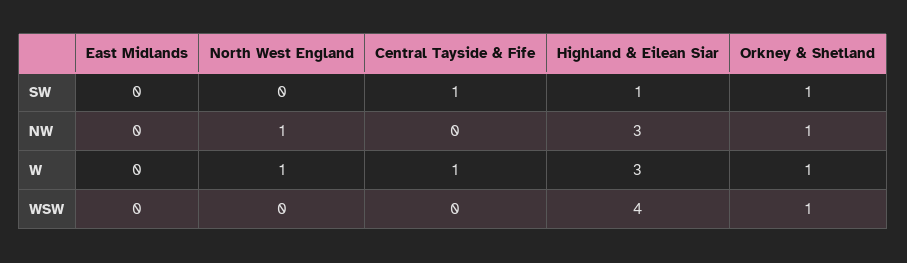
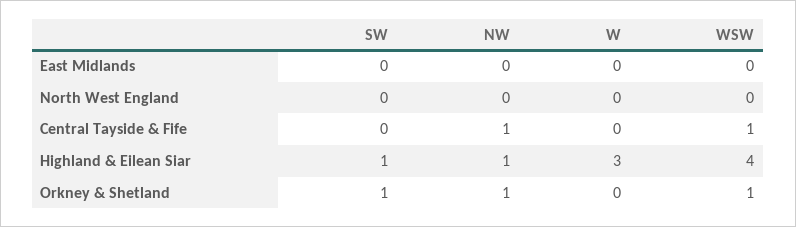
  {
    "East Midlands": {
      "SW": 0,
      "NW": 0,
      "W": 0,
      "WSW": 0
    },
    "North West England": {
      "SW": 0,
-     "NW": 1,
+     "NW": 0,
-     "W": 1,
+     "W": 0,
      "WSW": 0
    },
    "Central Tayside & Fife": {
-     "SW": 1,
+     "SW": 0,
-     "NW": 0,
+     "NW": 1,
-     "W": 1,
+     "W": 0,
-     "WSW": 0
+     "WSW": 1
    },
    "Highland & Eilean Siar": {
      "SW": 1,
-     "NW": 3,
+     "NW": 1,
      "W": 3,
      "WSW": 4
    },
    "Orkney & Shetland": {
      "SW": 1,
      "NW": 1,
-     "W": 1,
+     "W": 0,
      "WSW": 1
    }
  }

